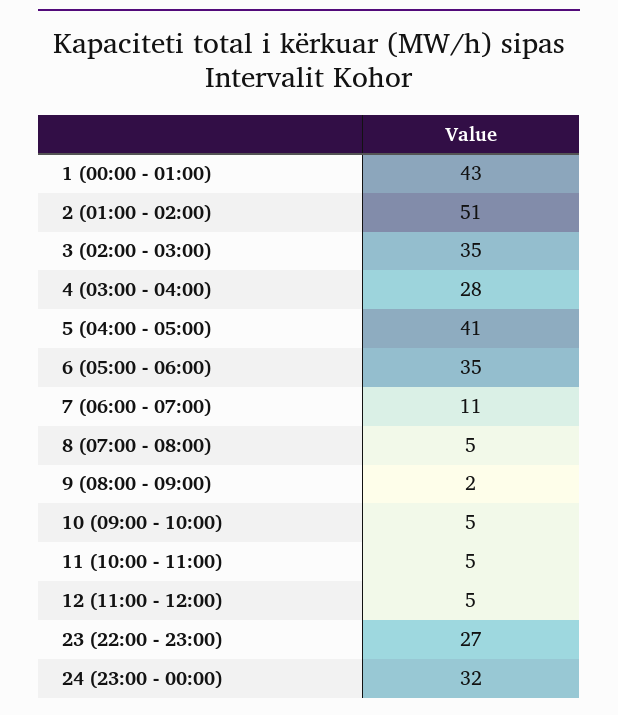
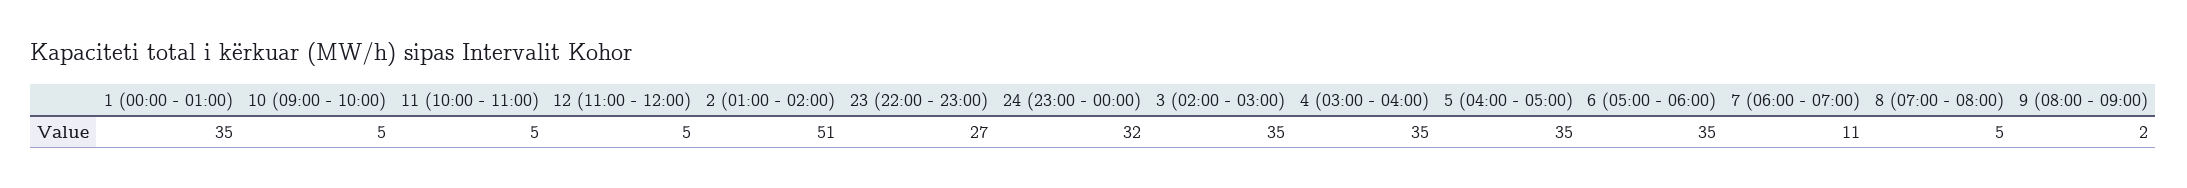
  {
-   "1 (00:00 - 01:00)": 43,
+   "1 (00:00 - 01:00)": 35,
    "2 (01:00 - 02:00)": 51,
    "3 (02:00 - 03:00)": 35,
-   "4 (03:00 - 04:00)": 28,
+   "4 (03:00 - 04:00)": 35,
-   "5 (04:00 - 05:00)": 41,
+   "5 (04:00 - 05:00)": 35,
    "6 (05:00 - 06:00)": 35,
    "7 (06:00 - 07:00)": 11,
    "8 (07:00 - 08:00)": 5,
    "9 (08:00 - 09:00)": 2,
    "10 (09:00 - 10:00)": 5,
    "11 (10:00 - 11:00)": 5,
    "12 (11:00 - 12:00)": 5,
    "23 (22:00 - 23:00)": 27,
    "24 (23:00 - 00:00)": 32
  }

